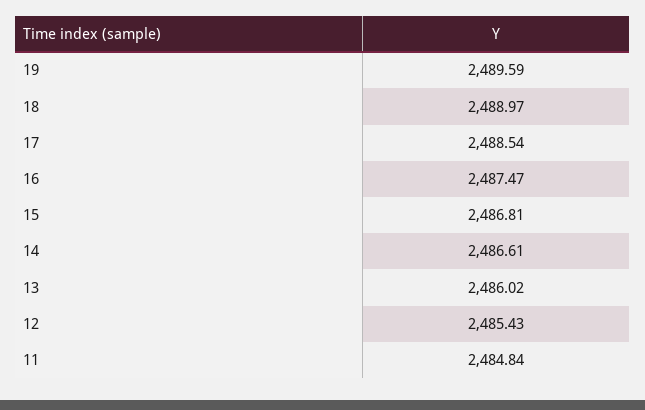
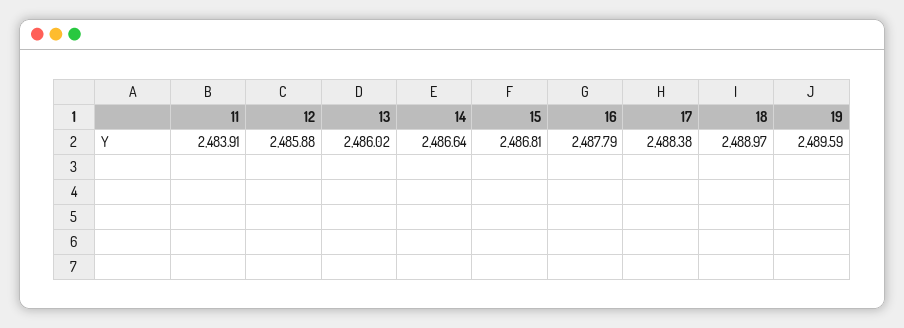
  {
    "19": 2489.59,
    "18": 2488.97,
-   "17": 2488.54,
+   "17": 2488.38,
-   "16": 2487.47,
+   "16": 2487.79,
    "15": 2486.81,
-   "14": 2486.61,
+   "14": 2486.64,
    "13": 2486.02,
-   "12": 2485.43,
+   "12": 2485.88,
-   "11": 2484.84
+   "11": 2483.91
  }

